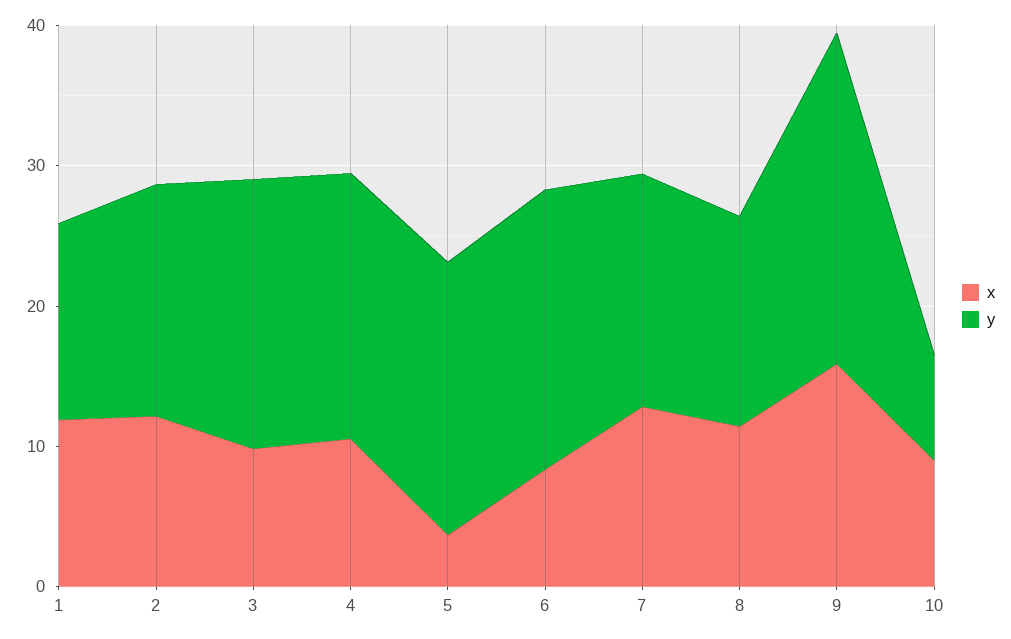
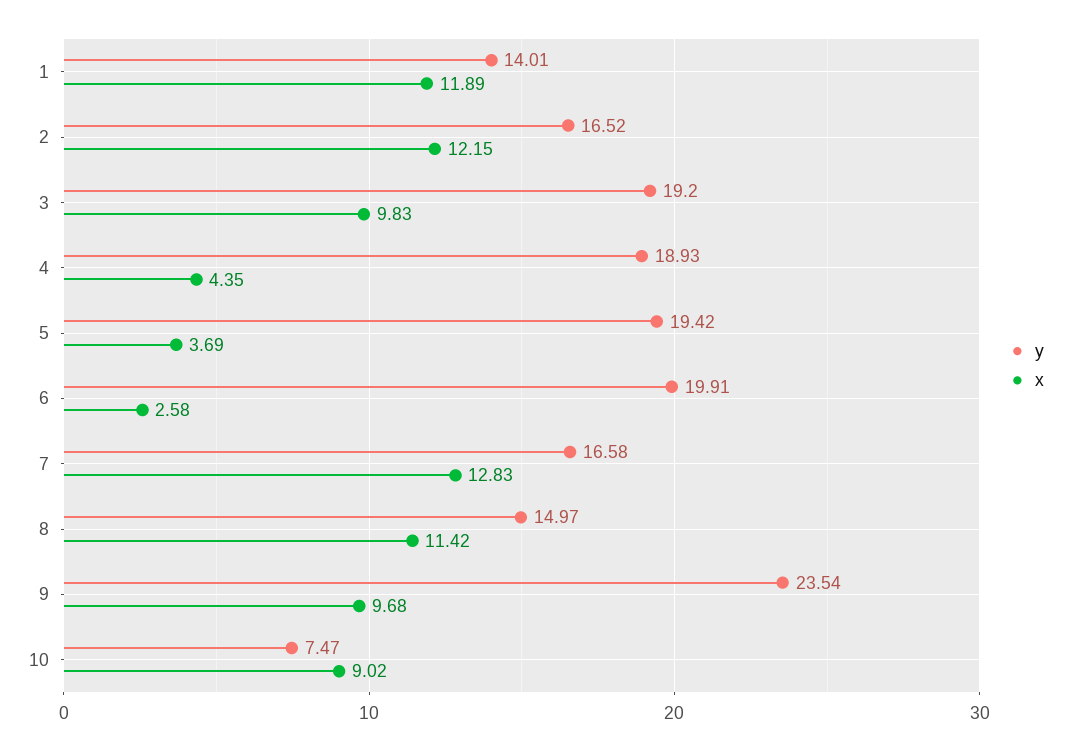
  {
    "x": {
      "1": 11.89,
      "2": 12.15,
      "3": 9.83,
-     "4": 10,
+     "4": 4.35,
      "5": 3.69,
-     "6": 8,
+     "6": 2.58,
      "7": 12.83,
      "8": 11.42,
-     "9": 16,
+     "9": 9.68,
      "10": 9.02
    },
    "y": {
      "1": 14.01,
      "2": 16.52,
      "3": 19.2,
      "4": 18.93,
      "5": 19.42,
      "6": 19.91,
      "7": 16.58,
      "8": 14.97,
      "9": 23.54,
      "10": 7.47
    }
  }

